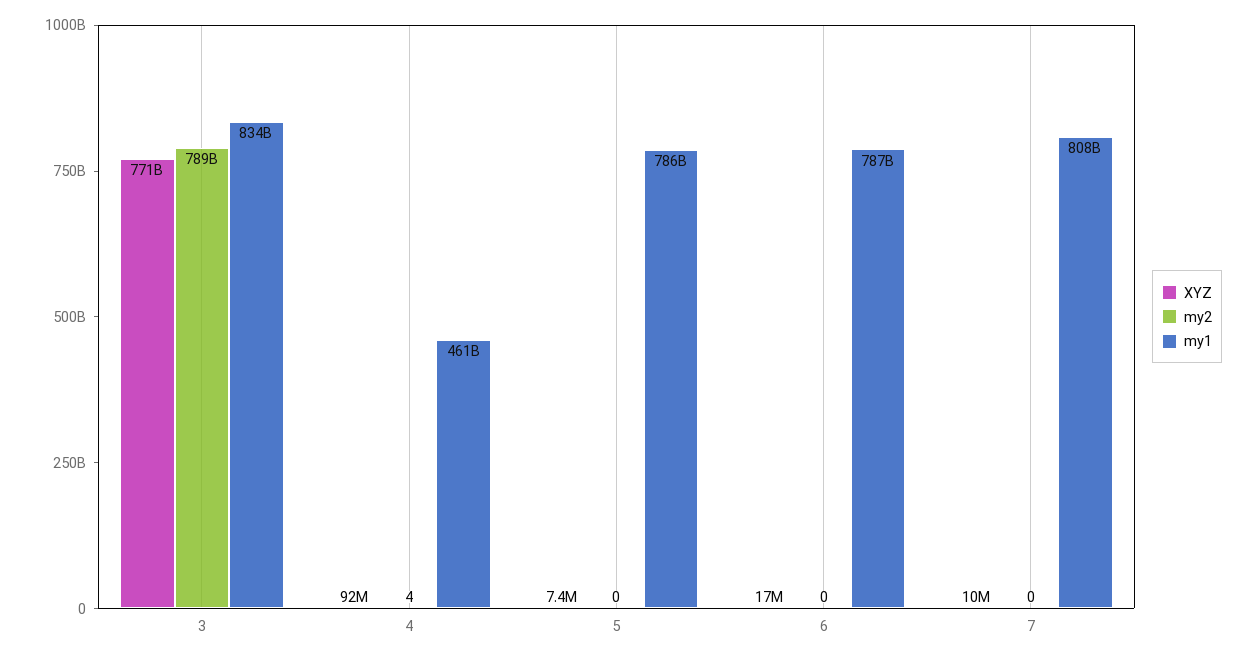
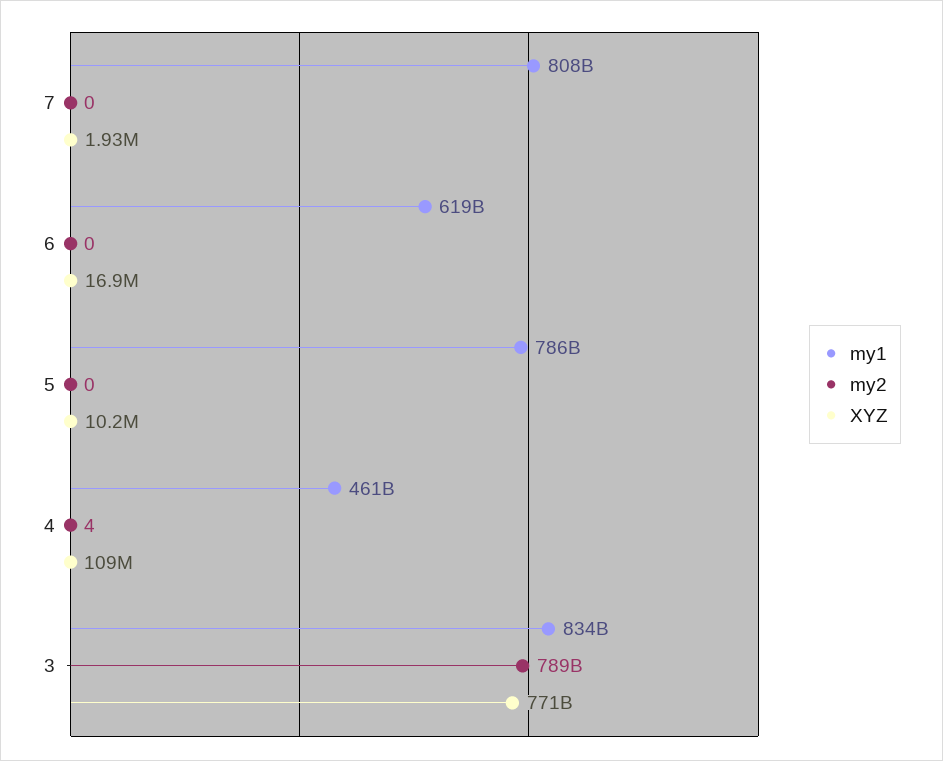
  {
    "XYZ": {
      "3": 771000000000,
-     "4": 92000000,
+     "4": 109000000,
-     "5": 7400000,
+     "5": 10200000,
      "6": 16900000,
-     "7": 10000000
+     "7": 1930000
    },
    "my2": {
      "3": 789000000000,
      "4": 4,
      "5": 0,
      "6": 0,
      "7": 0
    },
    "my1": {
      "3": 834000000000,
      "4": 461000000000,
      "5": 786000000000,
-     "6": 787000000000,
+     "6": 619000000000,
      "7": 808000000000
    }
  }

